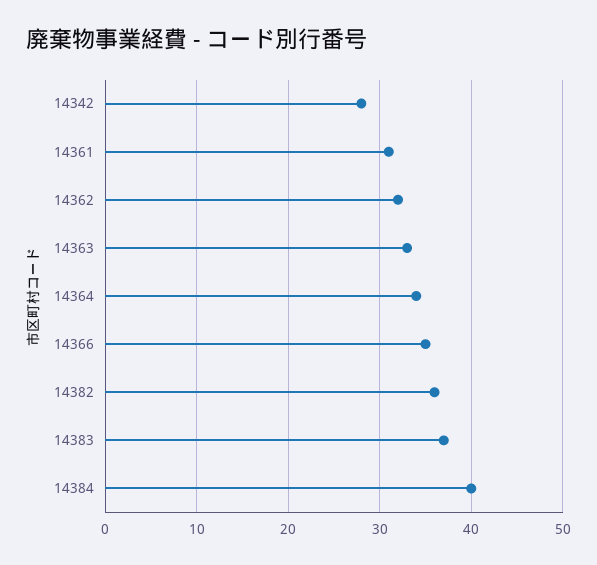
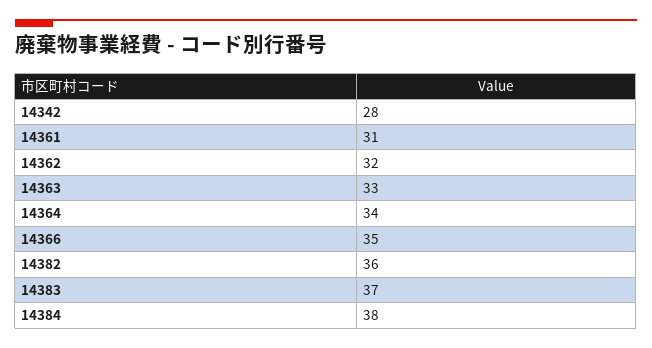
  {
    "14342": 28,
    "14361": 31,
    "14362": 32,
    "14363": 33,
    "14364": 34,
    "14366": 35,
    "14382": 36,
    "14383": 37,
-   "14384": 40
+   "14384": 38
  }

